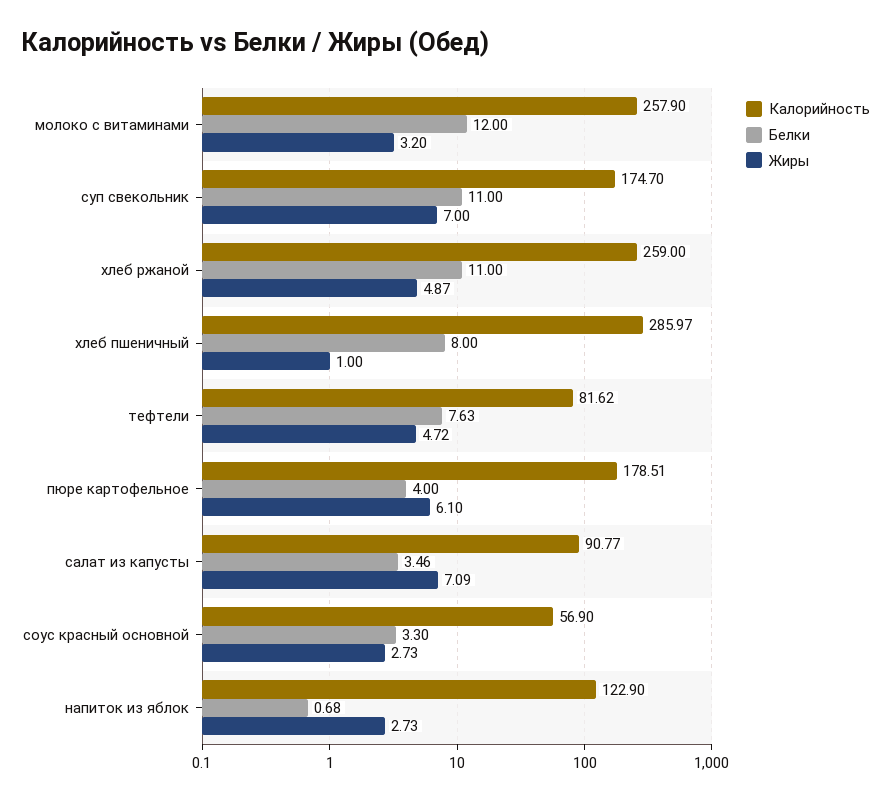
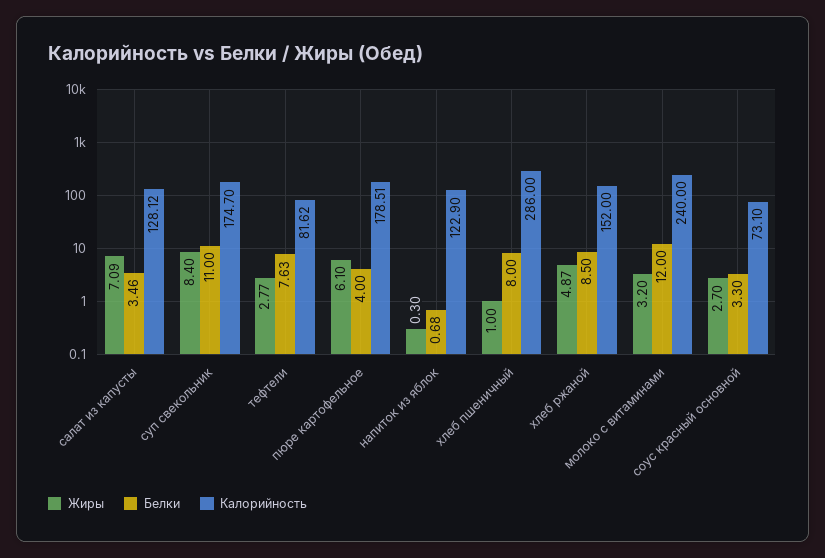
  {
    "Калорийность": {
-     "молоко с витаминами": 257.9,
+     "молоко с витаминами": 240,
      "суп свекольник": 174.7,
-     "хлеб ржаной": 259,
+     "хлеб ржаной": 152,
-     "хлеб пшеничный": 285.97,
+     "хлеб пшеничный": 286,
      "тефтели": 81.62,
      "пюре картофельное": 178.51,
-     "салат из капусты": 90.77,
+     "салат из капусты": 128.12,
-     "соус красный основной": 56.9,
+     "соус красный основной": 73.1,
      "напиток из яблок": 122.9
    },
    "Белки": {
      "молоко с витаминами": 12,
      "суп свекольник": 11,
-     "хлеб ржаной": 11,
+     "хлеб ржаной": 8.5,
      "хлеб пшеничный": 8,
      "тефтели": 7.63,
      "пюре картофельное": 4,
      "салат из капусты": 3.46,
      "соус красный основной": 3.3,
      "напиток из яблок": 0.68
    },
    "Жиры": {
      "молоко с витаминами": 3.2,
-     "суп свекольник": 7,
+     "суп свекольник": 8.4,
      "хлеб ржаной": 4.87,
      "хлеб пшеничный": 1,
-     "тефтели": 4.72,
+     "тефтели": 2.77,
      "пюре картофельное": 6.1,
      "салат из капусты": 7.09,
-     "соус красный основной": 2.73,
+     "соус красный основной": 2.7,
-     "напиток из яблок": 2.73
+     "напиток из яблок": 0.3
    }
  }

